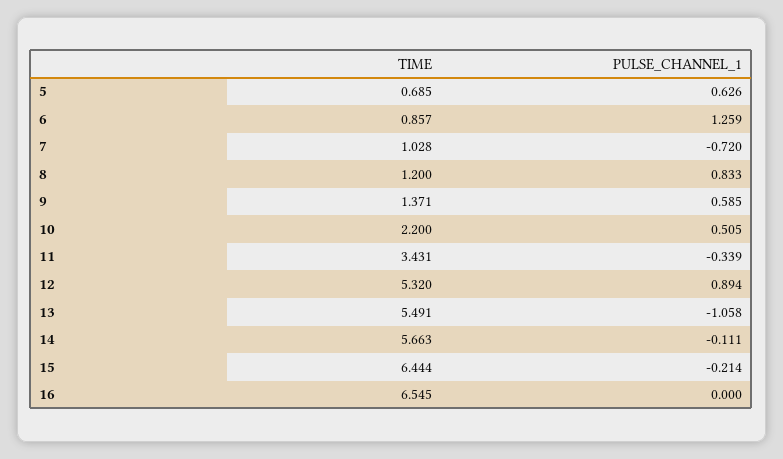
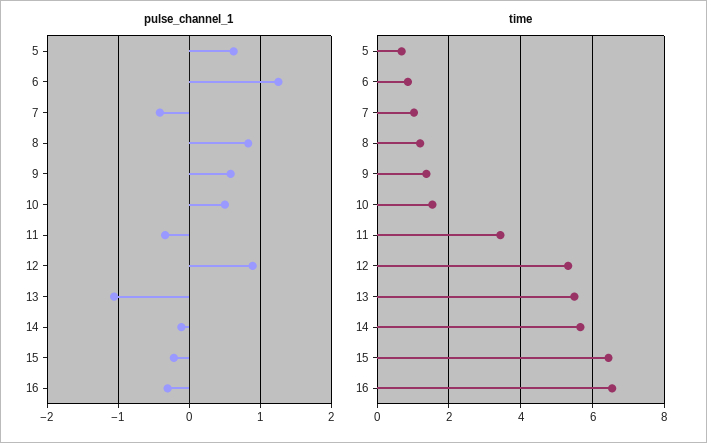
  {
    "TIME": {
      "5": 0.685,
      "6": 0.857,
      "7": 1.028,
      "8": 1.2,
      "9": 1.371,
-     "10": 2.2,
+     "10": 1.6,
      "11": 3.431,
      "12": 5.32,
      "13": 5.491,
      "14": 5.663,
      "15": 6.444,
      "16": 6.545
    },
    "PULSE_CHANNEL_1": {
      "5": 0.626,
      "6": 1.259,
-     "7": -0.72,
+     "7": -0.4,
      "8": 0.833,
      "9": 0.585,
      "10": 0.505,
      "11": -0.339,
      "12": 0.894,
      "13": -1.058,
      "14": -0.111,
      "15": -0.214,
-     "16": 0
+     "16": -0.3
    }
  }

